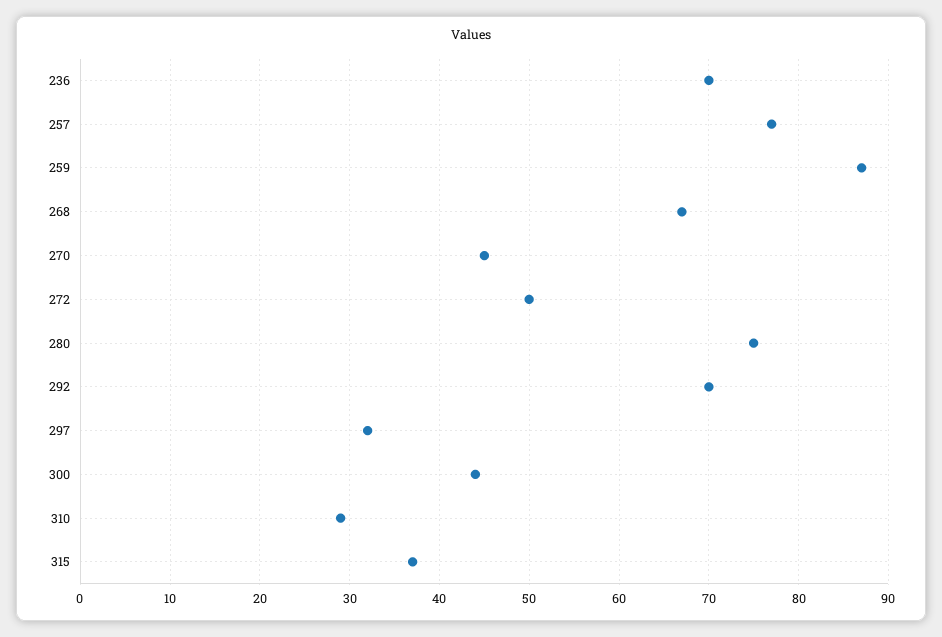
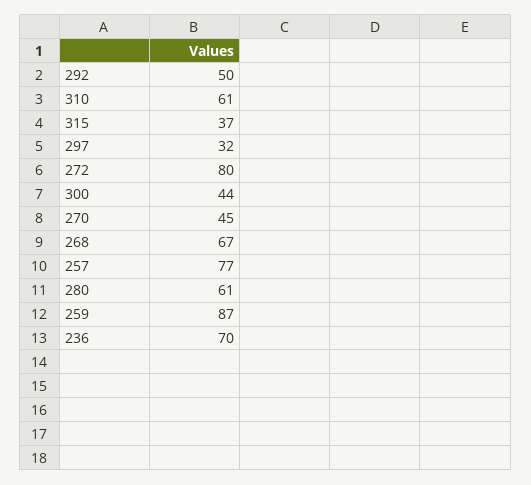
  {
    "236": 70,
    "257": 77,
    "259": 87,
    "268": 67,
    "270": 45,
-   "272": 50,
+   "272": 80,
-   "280": 75,
+   "280": 61,
-   "292": 70,
+   "292": 50,
    "297": 32,
    "300": 44,
-   "310": 29,
+   "310": 61,
    "315": 37
  }

